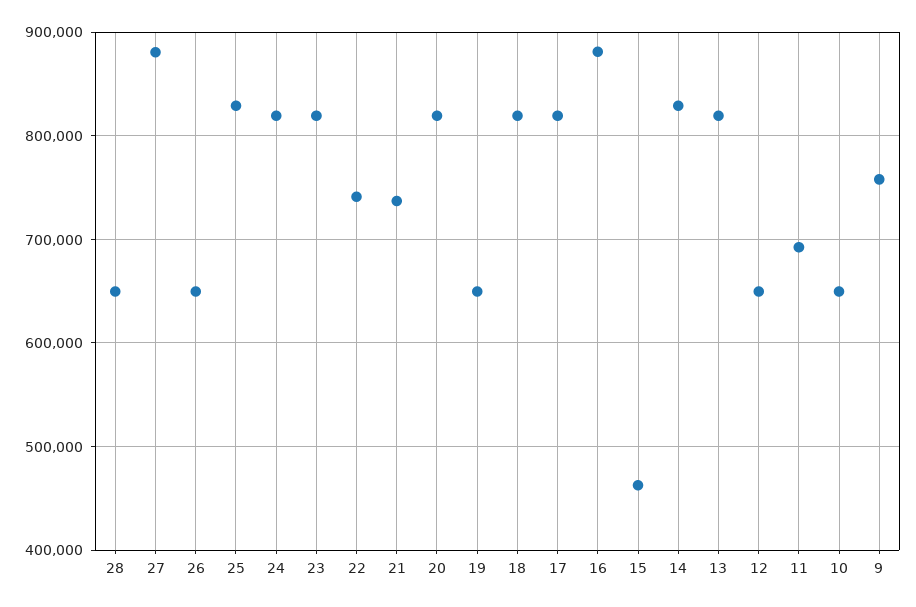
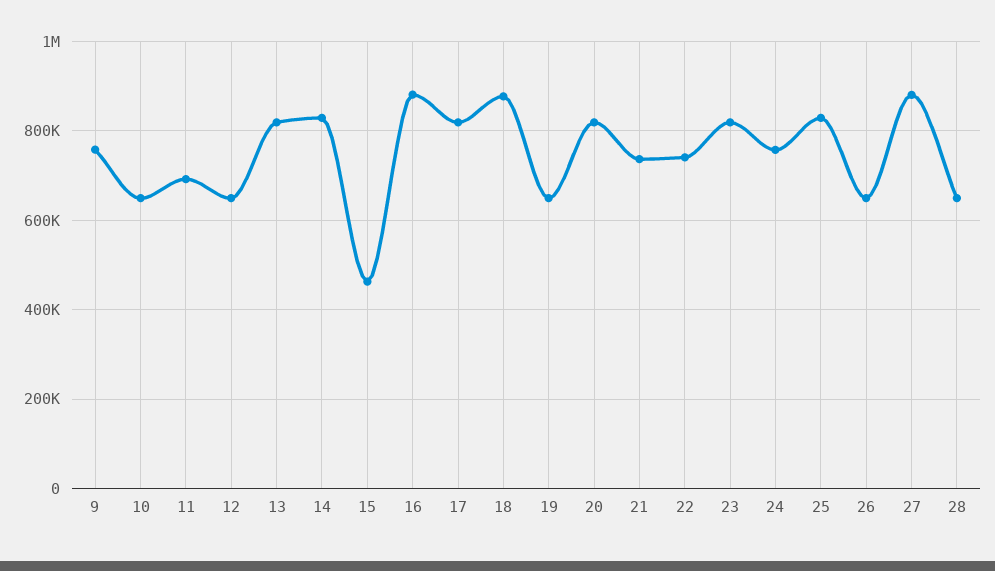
  {
    "28": 650000,
    "27": 880000,
    "26": 650000,
    "25": 830000,
-   "24": 820000,
+   "24": 760000,
    "23": 820000,
    "22": 740000,
    "21": 740000,
    "20": 820000,
    "19": 650000,
-   "18": 820000,
+   "18": 880000,
    "17": 820000,
    "16": 880000,
    "15": 460000,
    "14": 830000,
    "13": 820000,
    "12": 650000,
    "11": 690000,
    "10": 650000,
    "9": 760000
  }

